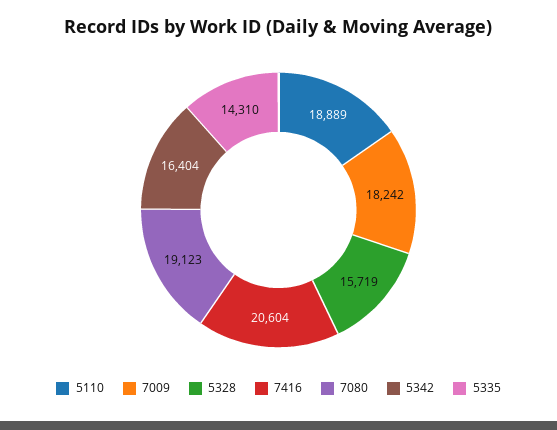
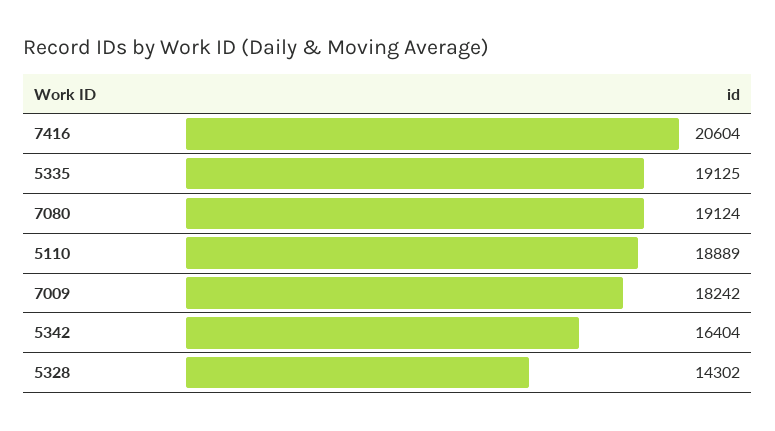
  {
    "5110": 18889,
    "7009": 18242,
-   "5328": 15719,
+   "5328": 14302,
    "7416": 20604,
-   "7080": 19123,
+   "7080": 19124,
    "5342": 16404,
-   "5335": 14310
+   "5335": 19125
  }

